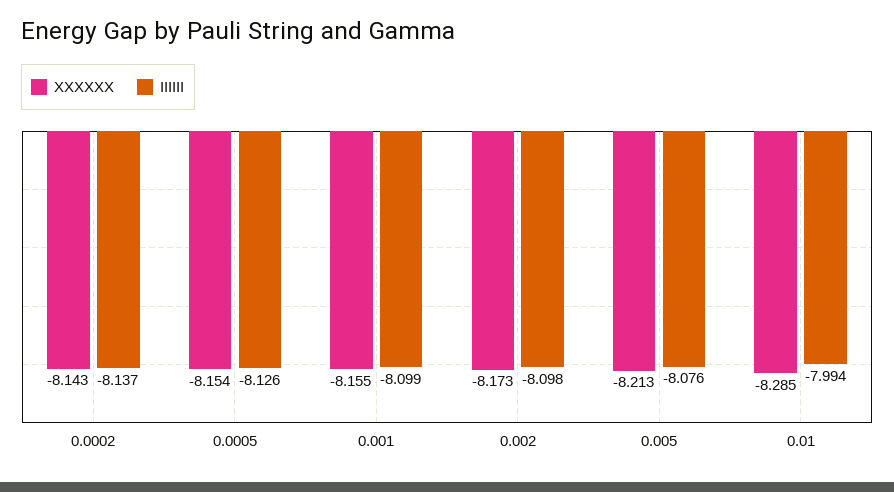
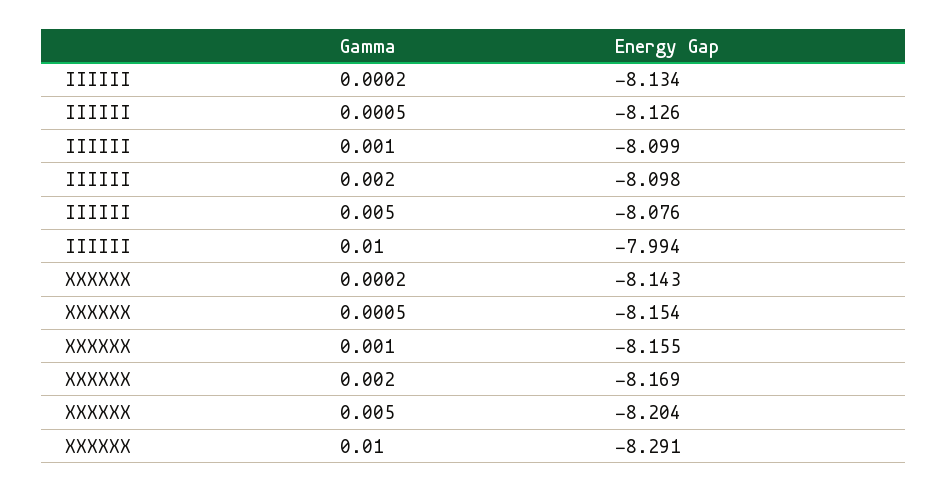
  {
    "XXXXXX": {
      "0.0002": -8.143,
      "0.0005": -8.154,
      "0.001": -8.155,
-     "0.002": -8.173,
+     "0.002": -8.169,
-     "0.005": -8.213,
+     "0.005": -8.204,
-     "0.01": -8.285
+     "0.01": -8.291
    },
    "IIIIII": {
-     "0.0002": -8.137,
+     "0.0002": -8.134,
      "0.0005": -8.126,
      "0.001": -8.099,
      "0.002": -8.098,
      "0.005": -8.076,
      "0.01": -7.994
    }
  }

